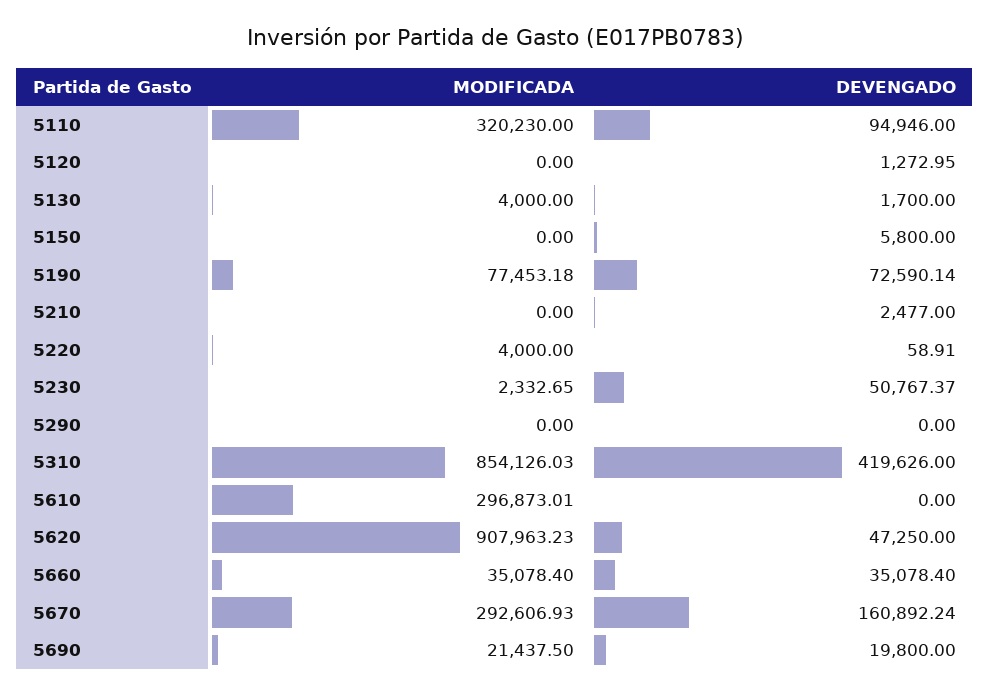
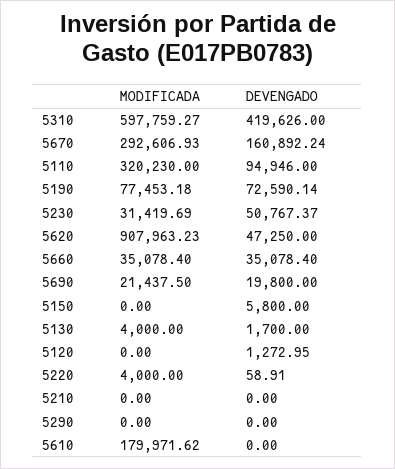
  {
    "MODIFICADA": {
      "5110": 320230,
      "5120": 0,
      "5130": 4000,
      "5150": 0,
      "5190": 77453.18,
      "5210": 0,
      "5220": 4000,
-     "5230": 2332.65,
+     "5230": 31419.69,
      "5290": 0,
-     "5310": 854126.03,
+     "5310": 597759.27,
-     "5610": 296873.01,
+     "5610": 179971.62,
      "5620": 907963.23,
      "5660": 35078.4,
      "5670": 292606.93,
      "5690": 21437.5
    },
    "DEVENGADO": {
      "5110": 94946,
      "5120": 1272.95,
      "5130": 1700,
      "5150": 5800,
      "5190": 72590.14,
-     "5210": 2477,
+     "5210": 0,
      "5220": 58.91,
      "5230": 50767.37,
      "5290": 0,
      "5310": 419626,
      "5610": 0,
      "5620": 47250,
      "5660": 35078.4,
      "5670": 160892.24,
      "5690": 19800
    }
  }

